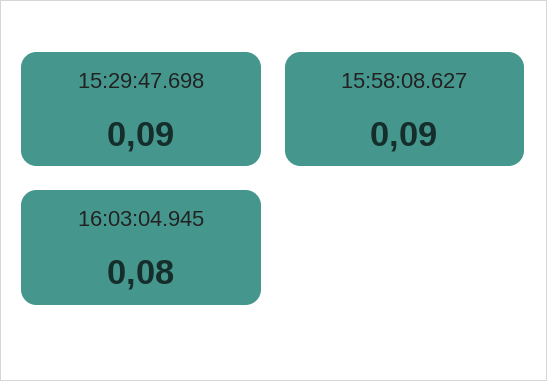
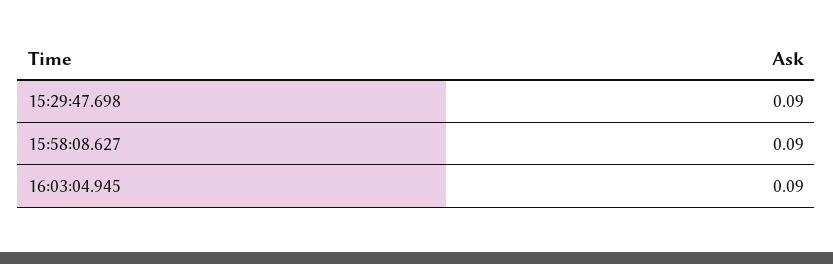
  {
    "15:29:47.698": 0.09,
    "15:58:08.627": 0.09,
-   "16:03:04.945": 0.08
+   "16:03:04.945": 0.09
  }

